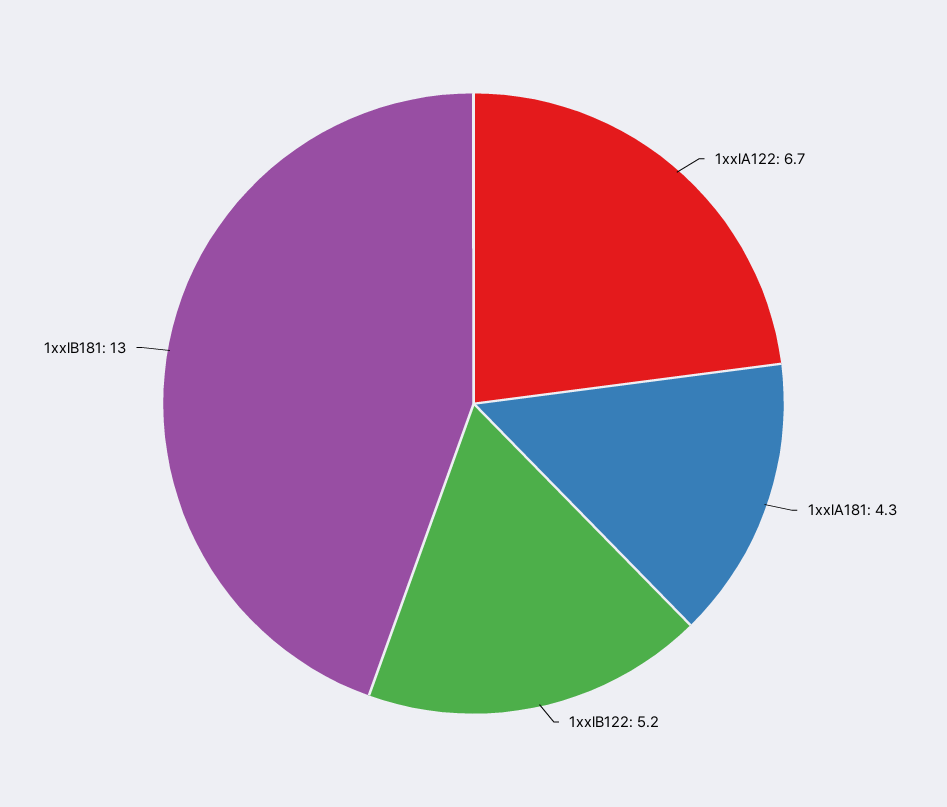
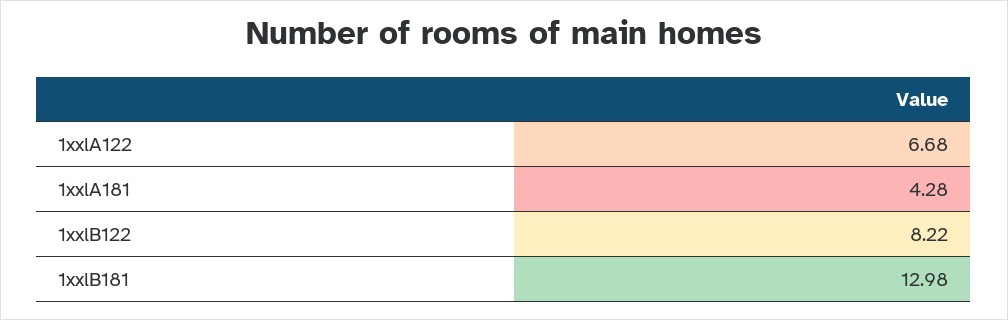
  {
    "1xxlA122": 6.68,
    "1xxlA181": 4.28,
-   "1xxlB122": 5.2,
+   "1xxlB122": 8.22,
    "1xxlB181": 12.98
  }

